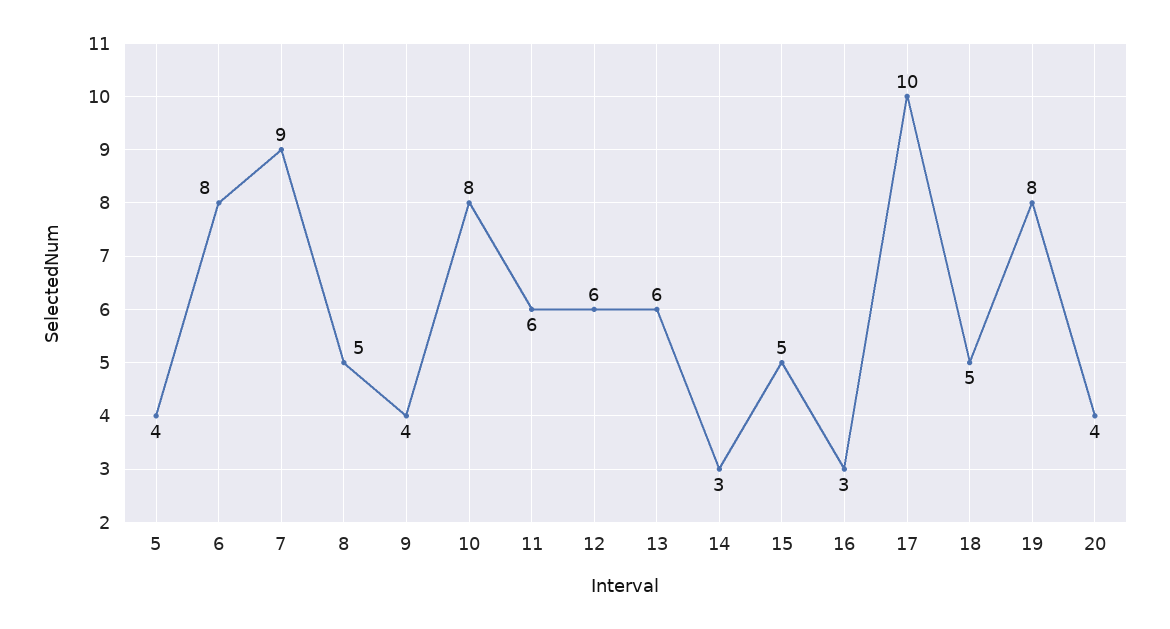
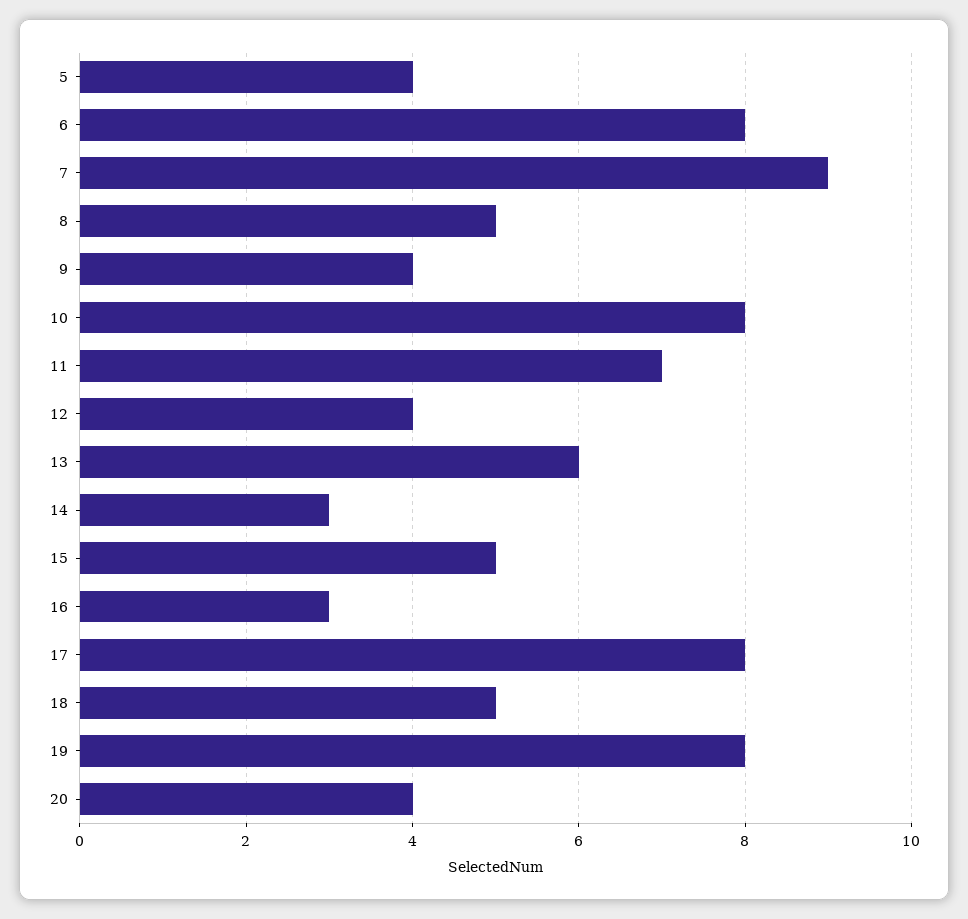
  {
    "5": 4,
    "6": 8,
    "7": 9,
    "8": 5,
    "9": 4,
    "10": 8,
-   "11": 6,
+   "11": 7,
-   "12": 6,
+   "12": 4,
    "13": 6,
    "14": 3,
    "15": 5,
    "16": 3,
-   "17": 10,
+   "17": 8,
    "18": 5,
    "19": 8,
    "20": 4
  }

